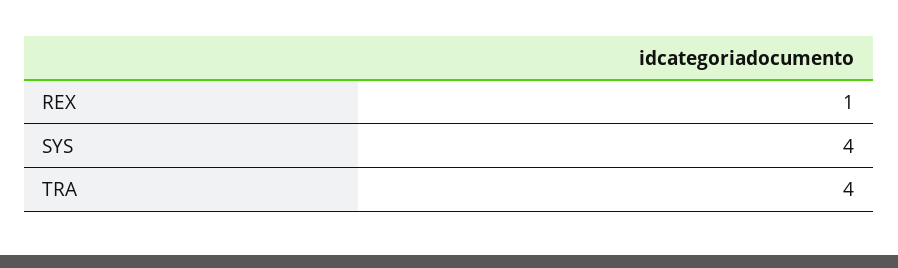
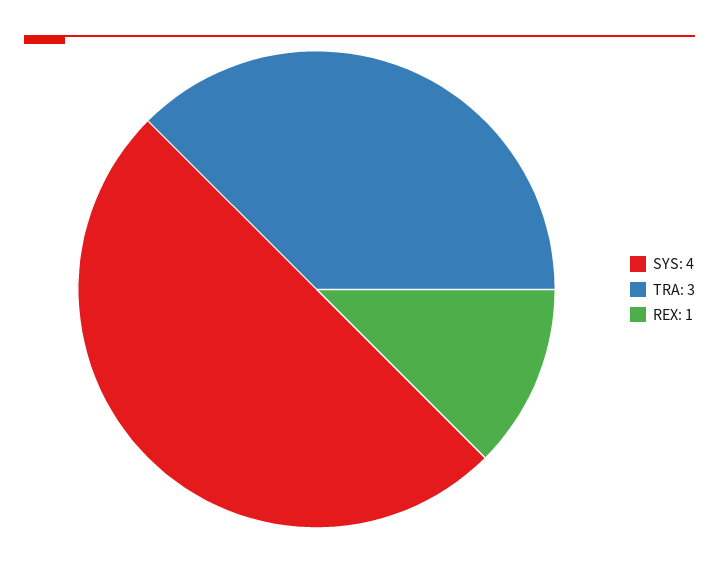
  {
    "REX": 1,
    "SYS": 4,
-   "TRA": 4
+   "TRA": 3
  }

